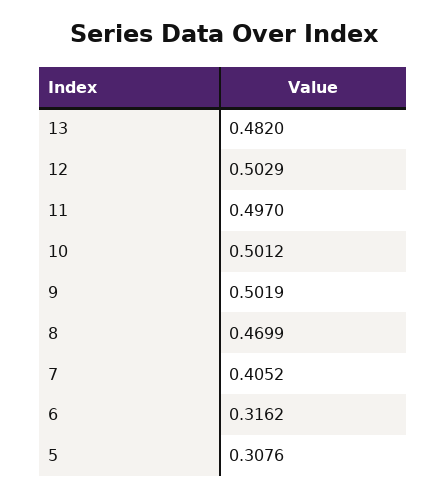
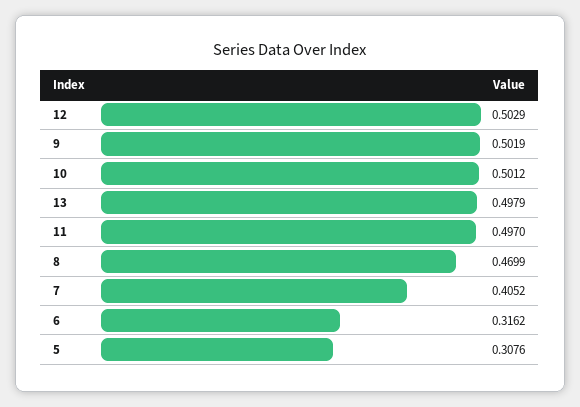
  {
-   "13": 0.482,
+   "13": 0.4979,
    "12": 0.5029,
    "11": 0.497,
    "10": 0.5012,
    "9": 0.5019,
    "8": 0.4699,
    "7": 0.4052,
    "6": 0.3162,
    "5": 0.3076
  }

